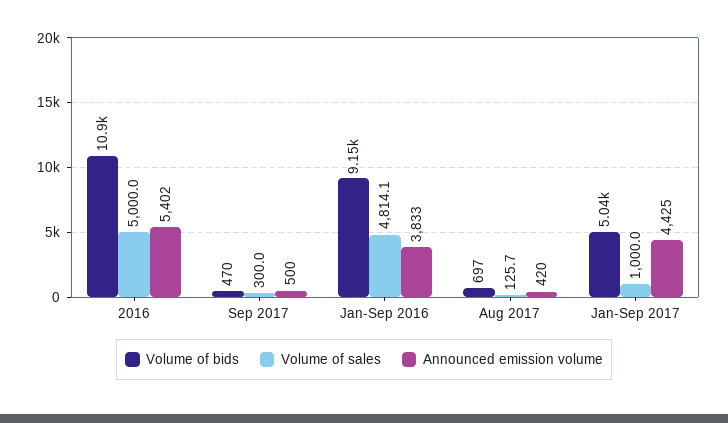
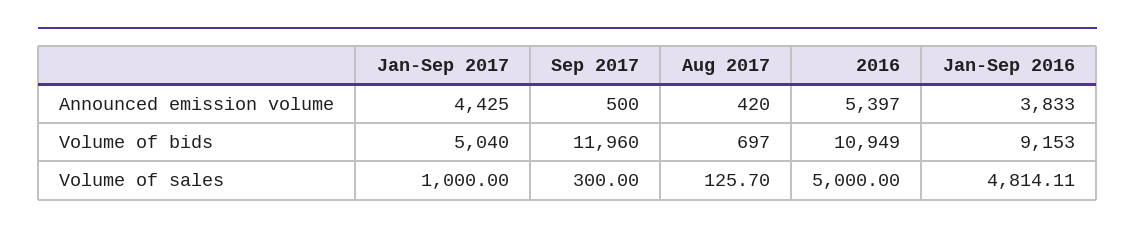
  {
    "Volume of bids": {
      "2016": 10949,
-     "Sep 2017": 470,
+     "Sep 2017": 11960,
      "Jan-Sep 2016": 9153,
      "Aug 2017": 697,
      "Jan-Sep 2017": 5040
    },
    "Volume of sales": {
      "2016": 5000,
      "Sep 2017": 300,
      "Jan-Sep 2016": 4814.11,
      "Aug 2017": 125.7,
      "Jan-Sep 2017": 1000
    },
    "Announced emission volume": {
-     "2016": 5402,
+     "2016": 5397,
      "Sep 2017": 500,
      "Jan-Sep 2016": 3833,
      "Aug 2017": 420,
      "Jan-Sep 2017": 4425
    }
  }

